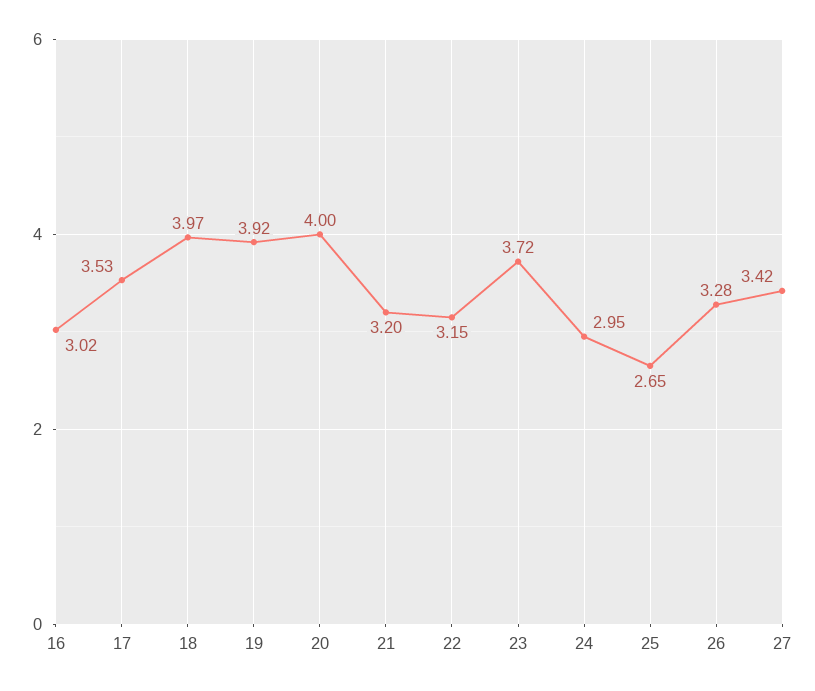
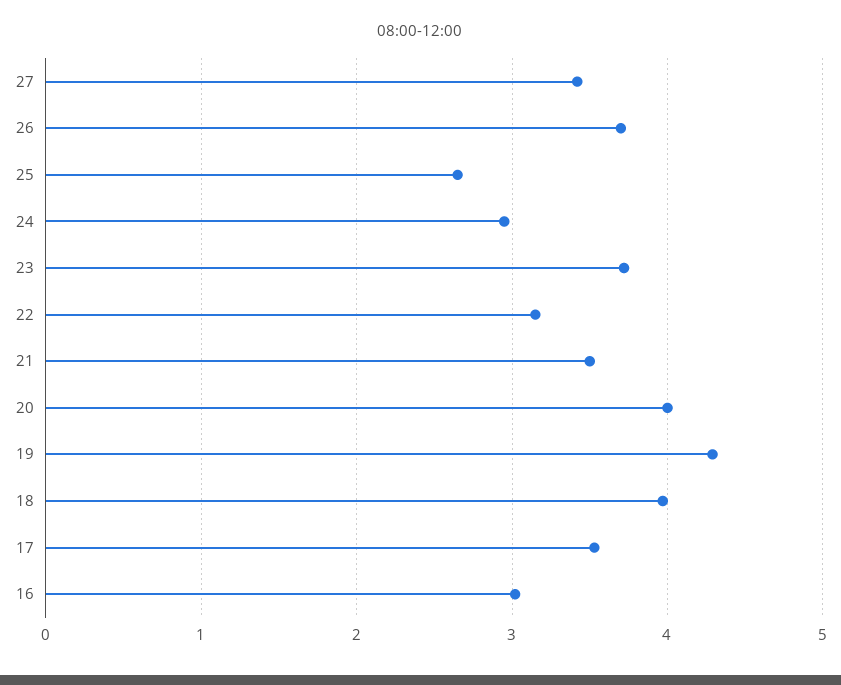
  {
    "16": 3.02,
    "17": 3.53,
    "18": 3.97,
-   "19": 3.92,
+   "19": 4.3,
    "20": 4,
-   "21": 3.2,
+   "21": 3.5,
    "22": 3.15,
    "23": 3.72,
    "24": 2.95,
    "25": 2.65,
-   "26": 3.28,
+   "26": 3.7,
    "27": 3.42
  }

